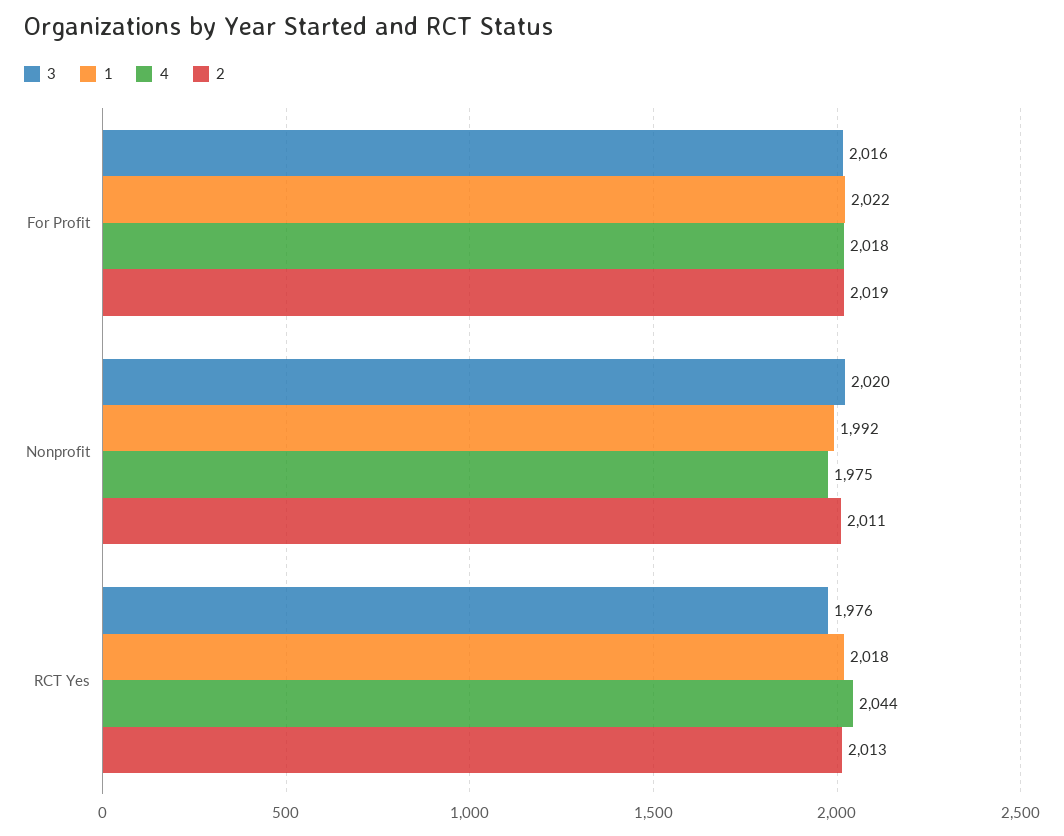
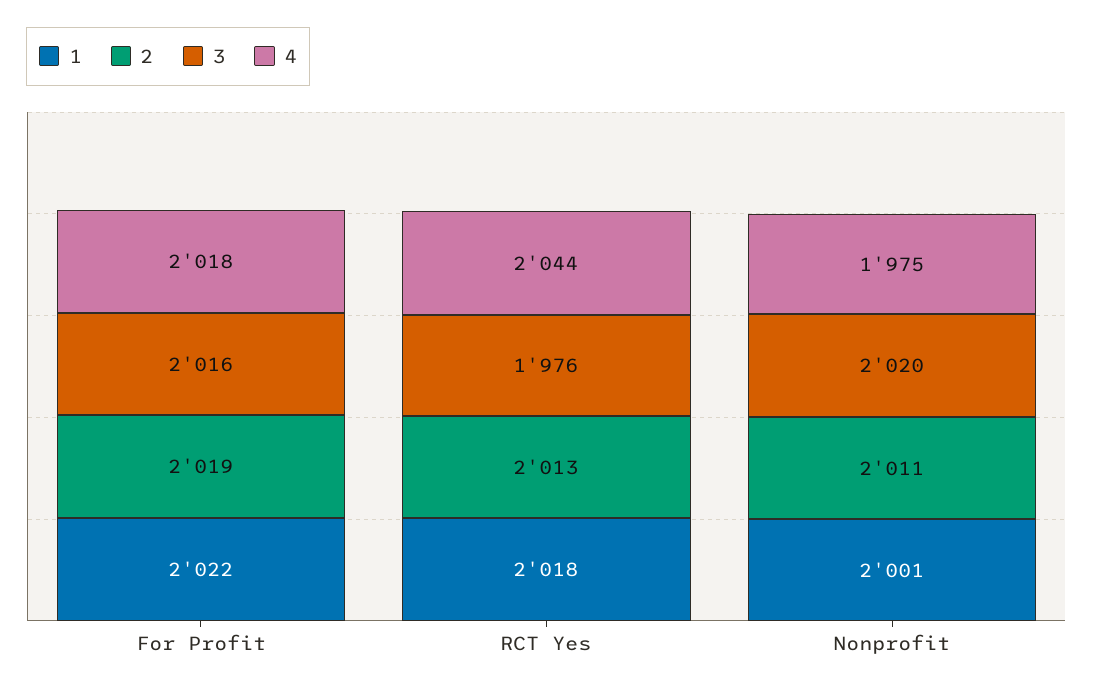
  {
    "3": {
      "For Profit": 2016,
      "Nonprofit": 2020,
      "RCT Yes": 1976
    },
    "1": {
      "For Profit": 2022,
-     "Nonprofit": 1992,
+     "Nonprofit": 2001,
      "RCT Yes": 2018
    },
    "4": {
      "For Profit": 2018,
      "Nonprofit": 1975,
      "RCT Yes": 2044
    },
    "2": {
      "For Profit": 2019,
      "Nonprofit": 2011,
      "RCT Yes": 2013
    }
  }

